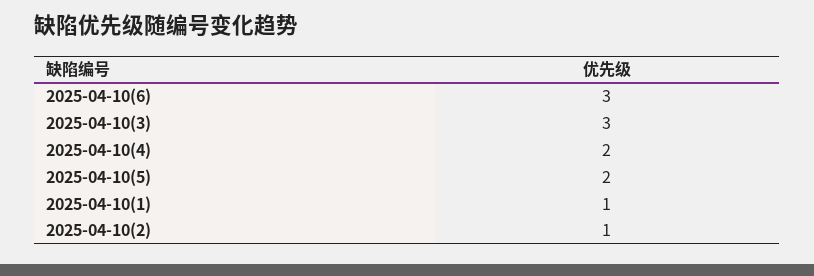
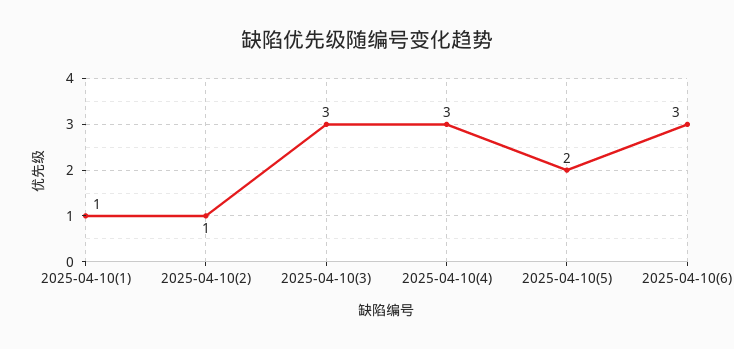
  {
    "2025-04-10(6)": 3,
    "2025-04-10(3)": 3,
-   "2025-04-10(4)": 2,
+   "2025-04-10(4)": 3,
    "2025-04-10(5)": 2,
    "2025-04-10(1)": 1,
    "2025-04-10(2)": 1
  }

